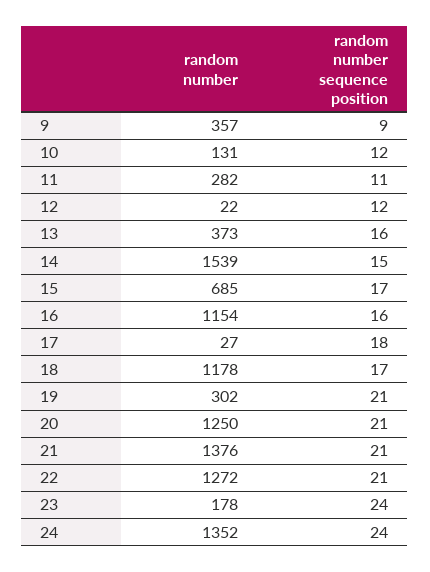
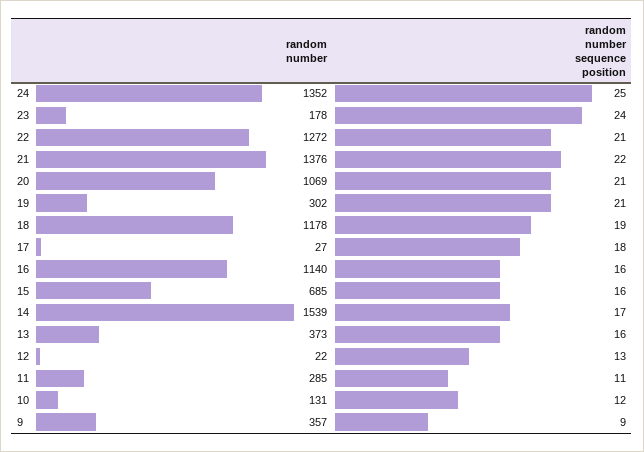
  {
    "random number": {
      "9": 357,
      "10": 131,
-     "11": 282,
+     "11": 285,
      "12": 22,
      "13": 373,
      "14": 1539,
      "15": 685,
-     "16": 1154,
+     "16": 1140,
      "17": 27,
      "18": 1178,
      "19": 302,
-     "20": 1250,
+     "20": 1069,
      "21": 1376,
      "22": 1272,
      "23": 178,
      "24": 1352
    },
    "random number sequence position": {
      "9": 9,
      "10": 12,
      "11": 11,
-     "12": 12,
+     "12": 13,
      "13": 16,
-     "14": 15,
+     "14": 17,
-     "15": 17,
+     "15": 16,
      "16": 16,
      "17": 18,
-     "18": 17,
+     "18": 19,
      "19": 21,
      "20": 21,
-     "21": 21,
+     "21": 22,
      "22": 21,
      "23": 24,
-     "24": 24
+     "24": 25
    }
  }

